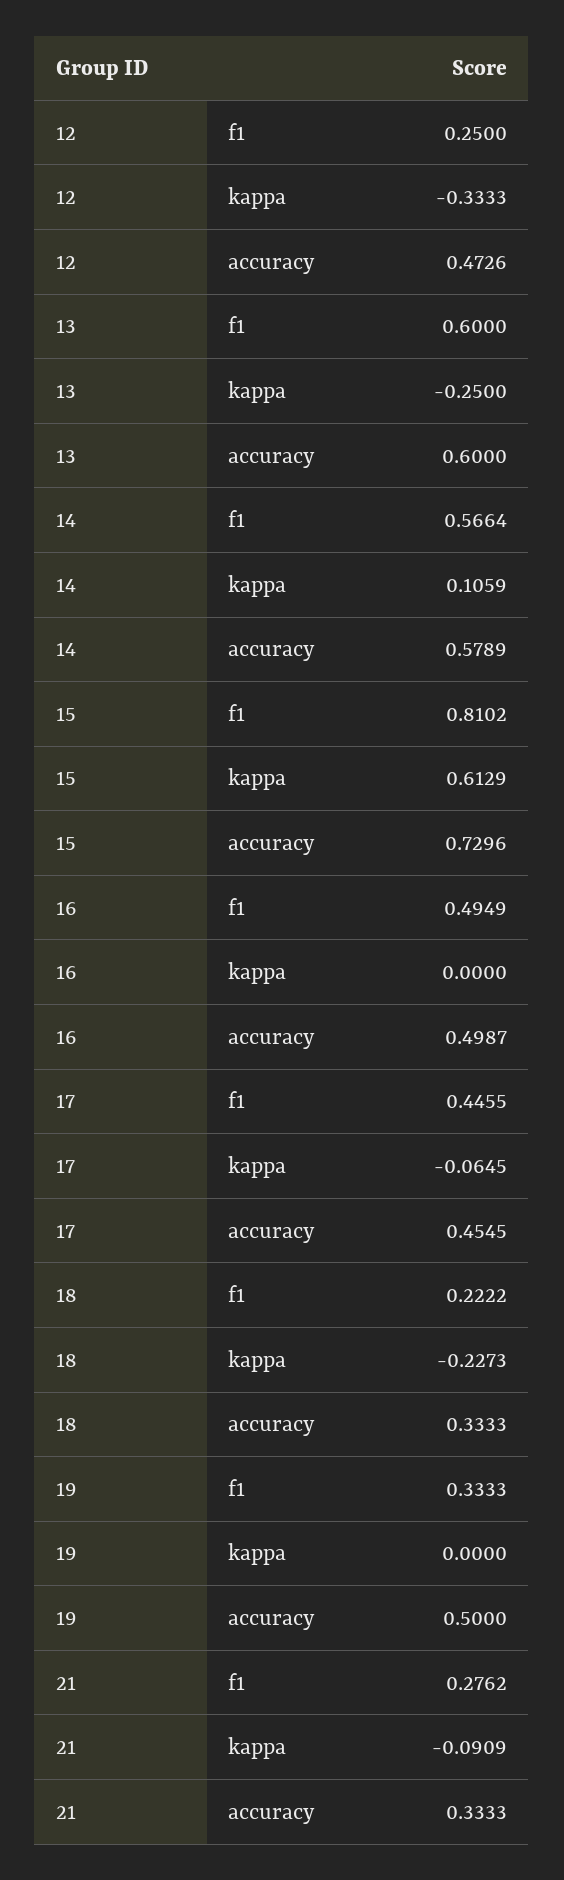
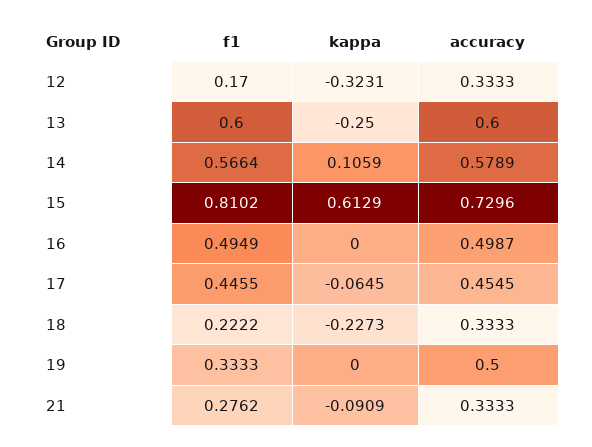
  {
    "12": {
-     "f1": 0.25,
+     "f1": 0.17,
-     "kappa": -0.3333,
+     "kappa": -0.3231,
-     "accuracy": 0.4726
+     "accuracy": 0.3333
    },
    "13": {
      "f1": 0.6,
      "kappa": -0.25,
      "accuracy": 0.6
    },
    "14": {
      "f1": 0.5664,
      "kappa": 0.1059,
      "accuracy": 0.5789
    },
    "15": {
      "f1": 0.8102,
      "kappa": 0.6129,
      "accuracy": 0.7296
    },
    "16": {
      "f1": 0.4949,
      "kappa": 0,
      "accuracy": 0.4987
    },
    "17": {
      "f1": 0.4455,
      "kappa": -0.0645,
      "accuracy": 0.4545
    },
    "18": {
      "f1": 0.2222,
      "kappa": -0.2273,
      "accuracy": 0.3333
    },
    "19": {
      "f1": 0.3333,
      "kappa": 0,
      "accuracy": 0.5
    },
    "21": {
      "f1": 0.2762,
      "kappa": -0.0909,
      "accuracy": 0.3333
    }
  }

